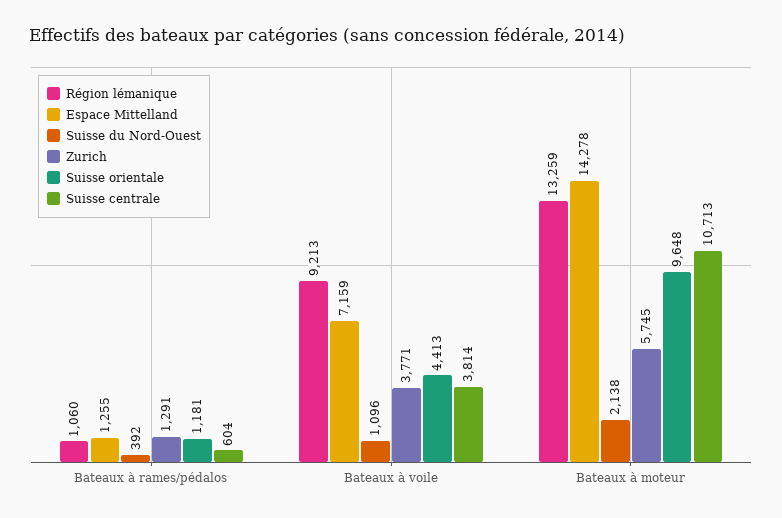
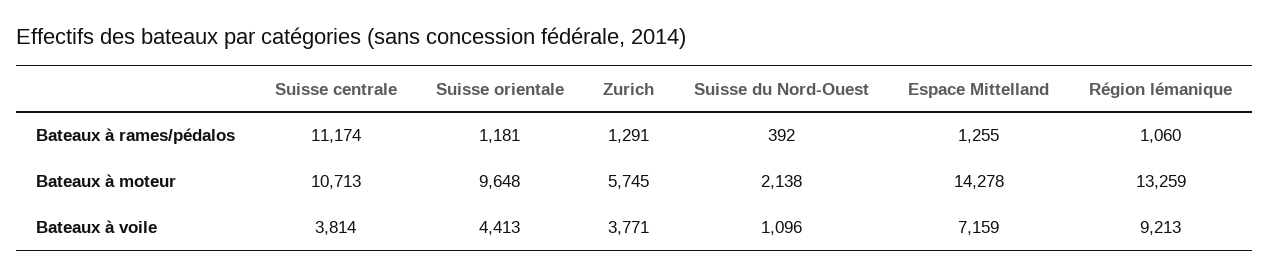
  {
    "Région lémanique": {
      "Bateaux à rames/pédalos": 1060,
      "Bateaux à voile": 9213,
      "Bateaux à moteur": 13259
    },
    "Espace Mittelland": {
      "Bateaux à rames/pédalos": 1255,
      "Bateaux à voile": 7159,
      "Bateaux à moteur": 14278
    },
    "Suisse du Nord-Ouest": {
      "Bateaux à rames/pédalos": 392,
      "Bateaux à voile": 1096,
      "Bateaux à moteur": 2138
    },
    "Zurich": {
      "Bateaux à rames/pédalos": 1291,
      "Bateaux à voile": 3771,
      "Bateaux à moteur": 5745
    },
    "Suisse orientale": {
      "Bateaux à rames/pédalos": 1181,
      "Bateaux à voile": 4413,
      "Bateaux à moteur": 9648
    },
    "Suisse centrale": {
-     "Bateaux à rames/pédalos": 604,
+     "Bateaux à rames/pédalos": 11174,
      "Bateaux à voile": 3814,
      "Bateaux à moteur": 10713
    }
  }

